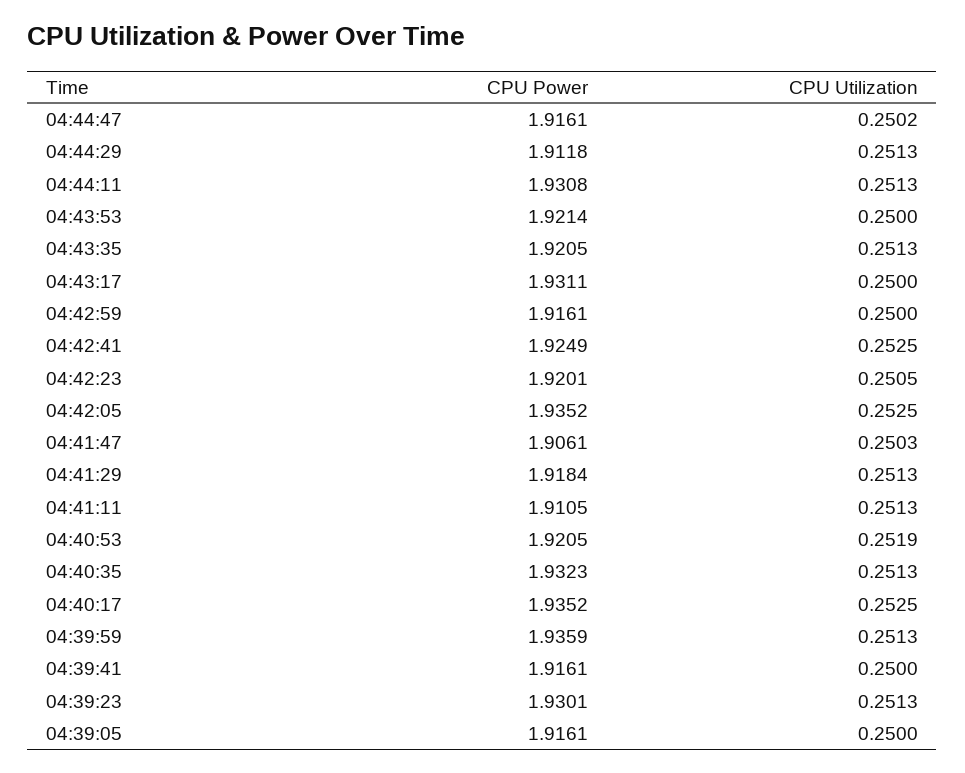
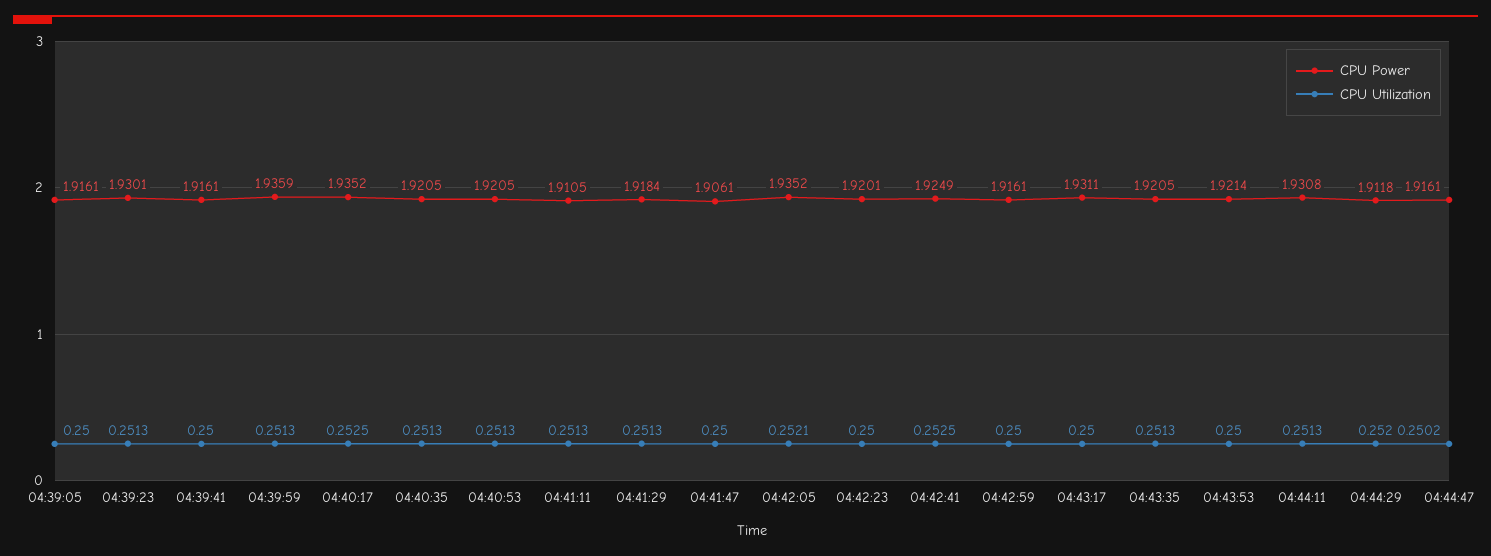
  {
    "CPU Power": {
      "04:44:47": 1.9161,
      "04:44:29": 1.9118,
      "04:44:11": 1.9308,
      "04:43:53": 1.9214,
      "04:43:35": 1.9205,
      "04:43:17": 1.9311,
      "04:42:59": 1.9161,
      "04:42:41": 1.9249,
      "04:42:23": 1.9201,
      "04:42:05": 1.9352,
      "04:41:47": 1.9061,
      "04:41:29": 1.9184,
      "04:41:11": 1.9105,
      "04:40:53": 1.9205,
-     "04:40:35": 1.9323,
+     "04:40:35": 1.9205,
      "04:40:17": 1.9352,
      "04:39:59": 1.9359,
      "04:39:41": 1.9161,
      "04:39:23": 1.9301,
      "04:39:05": 1.9161
    },
    "CPU Utilization": {
      "04:44:47": 0.2502,
-     "04:44:29": 0.2513,
+     "04:44:29": 0.252,
      "04:44:11": 0.2513,
      "04:43:53": 0.25,
      "04:43:35": 0.2513,
      "04:43:17": 0.25,
      "04:42:59": 0.25,
      "04:42:41": 0.2525,
-     "04:42:23": 0.2505,
+     "04:42:23": 0.25,
-     "04:42:05": 0.2525,
+     "04:42:05": 0.2521,
-     "04:41:47": 0.2503,
+     "04:41:47": 0.25,
      "04:41:29": 0.2513,
      "04:41:11": 0.2513,
-     "04:40:53": 0.2519,
+     "04:40:53": 0.2513,
      "04:40:35": 0.2513,
      "04:40:17": 0.2525,
      "04:39:59": 0.2513,
      "04:39:41": 0.25,
      "04:39:23": 0.2513,
      "04:39:05": 0.25
    }
  }

